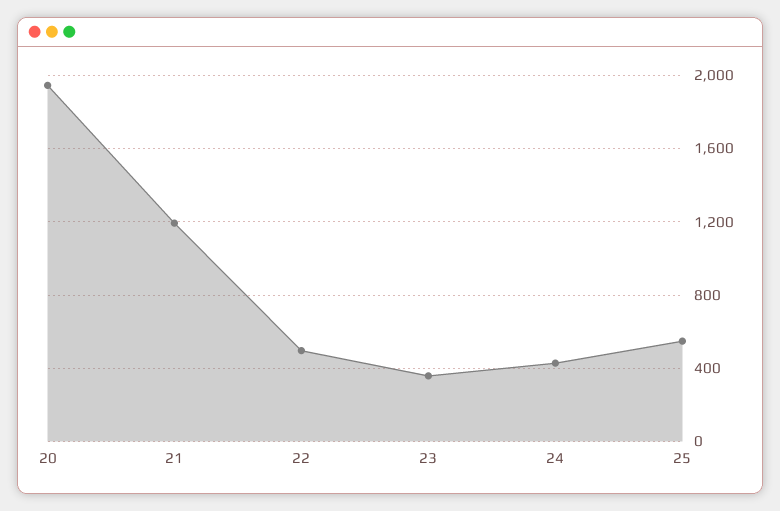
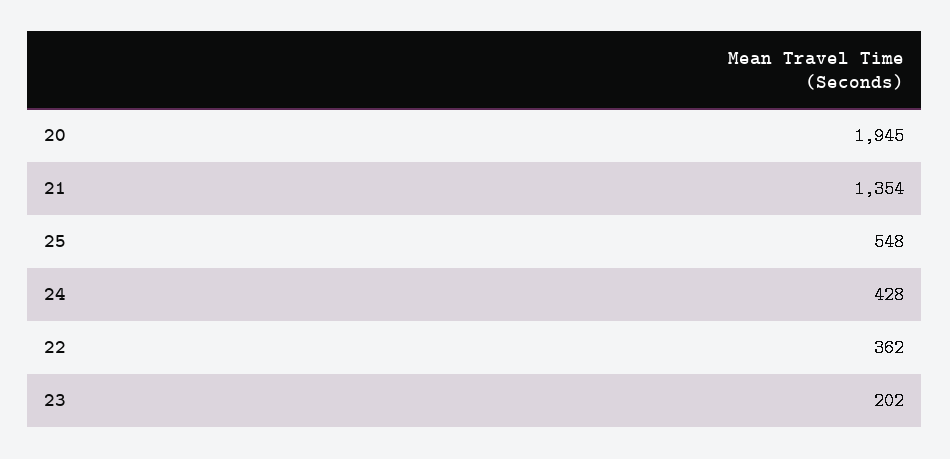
  {
    "20": 1945,
-   "21": 1200,
+   "21": 1354,
-   "22": 500,
+   "22": 362,
-   "23": 350,
+   "23": 202,
    "24": 428,
    "25": 548
  }

